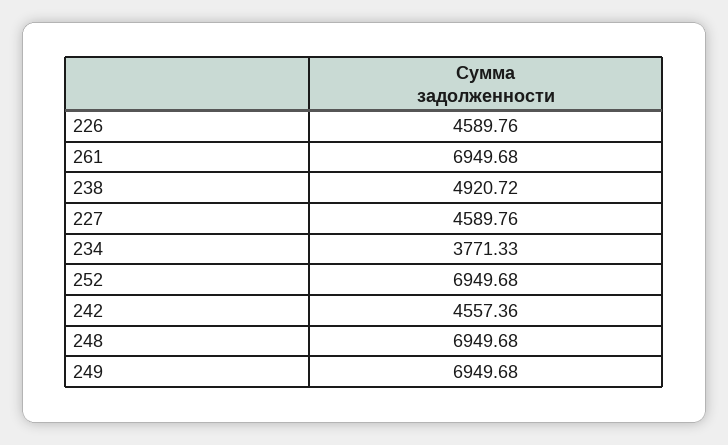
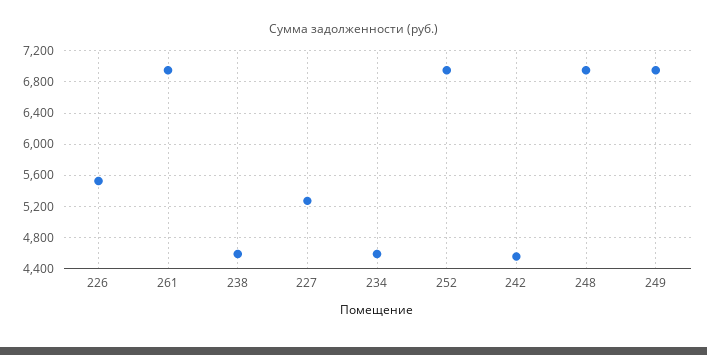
  {
-   "226": 4589.76,
+   "226": 5500,
    "261": 6949.68,
-   "238": 4920.72,
+   "238": 4600,
-   "227": 4589.76,
+   "227": 5300,
-   "234": 3771.33,
+   "234": 4600,
    "252": 6949.68,
    "242": 4557.36,
    "248": 6949.68,
    "249": 6949.68
  }

